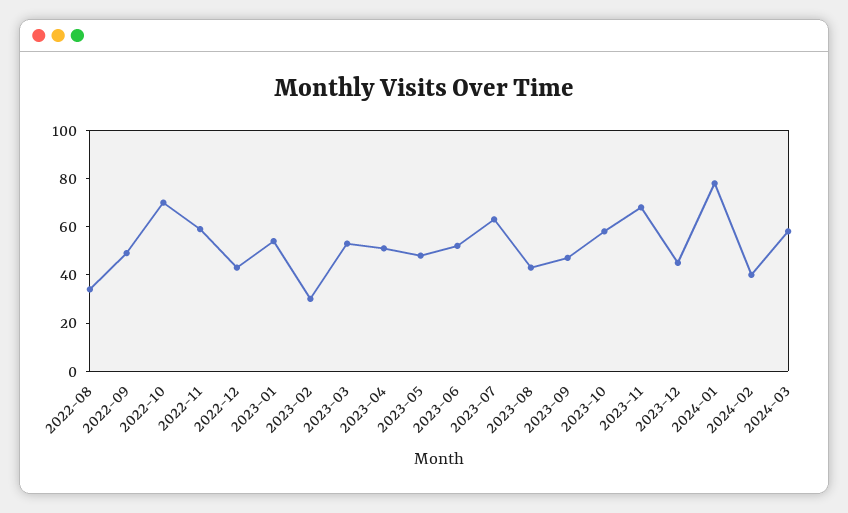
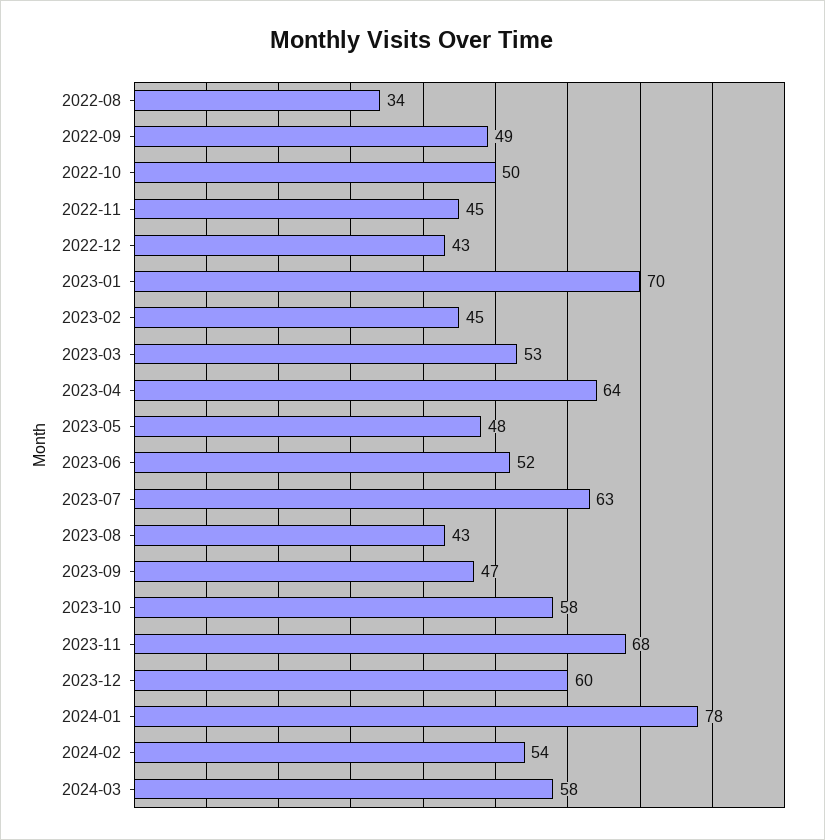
  {
    "2022-08": 34,
    "2022-09": 49,
-   "2022-10": 70,
+   "2022-10": 50,
-   "2022-11": 60,
+   "2022-11": 45,
    "2022-12": 43,
-   "2023-01": 55,
+   "2023-01": 70,
-   "2023-02": 30,
+   "2023-02": 45,
    "2023-03": 53,
-   "2023-04": 50,
+   "2023-04": 64,
    "2023-05": 48,
    "2023-06": 52,
    "2023-07": 63,
    "2023-08": 43,
    "2023-09": 47,
    "2023-10": 58,
    "2023-11": 68,
-   "2023-12": 45,
+   "2023-12": 60,
    "2024-01": 78,
-   "2024-02": 40,
+   "2024-02": 54,
    "2024-03": 58
  }

